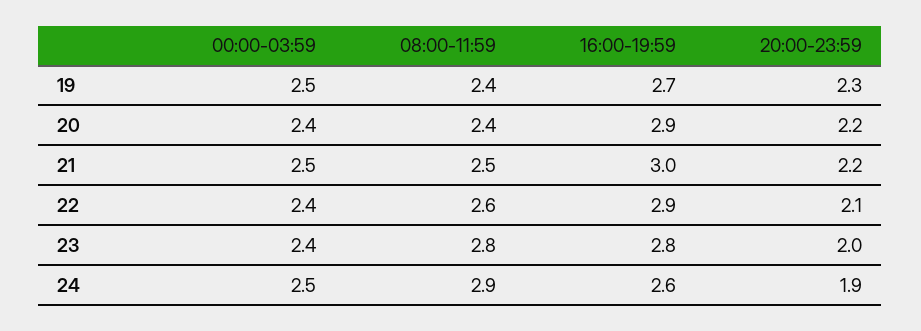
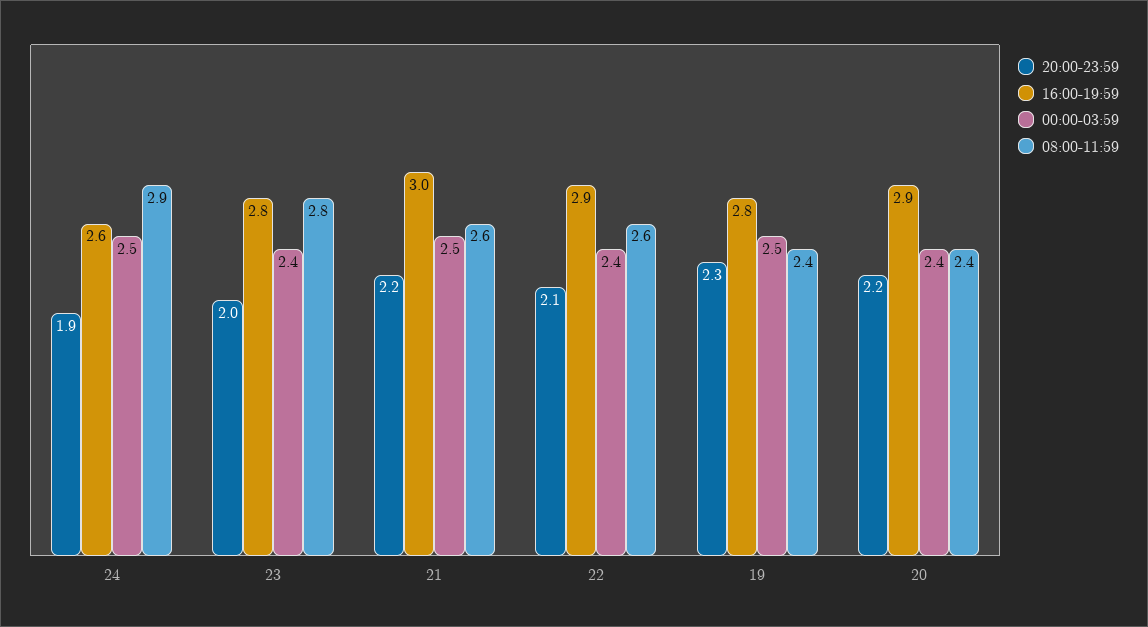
  {
    "00:00-03:59": {
      "19": 2.5,
      "20": 2.4,
      "21": 2.5,
      "22": 2.4,
      "23": 2.4,
      "24": 2.5
    },
    "08:00-11:59": {
      "19": 2.4,
      "20": 2.4,
-     "21": 2.5,
+     "21": 2.6,
      "22": 2.6,
      "23": 2.8,
      "24": 2.9
    },
    "16:00-19:59": {
-     "19": 2.7,
+     "19": 2.8,
      "20": 2.9,
      "21": 3,
      "22": 2.9,
      "23": 2.8,
      "24": 2.6
    },
    "20:00-23:59": {
      "19": 2.3,
      "20": 2.2,
      "21": 2.2,
      "22": 2.1,
      "23": 2,
      "24": 1.9
    }
  }

